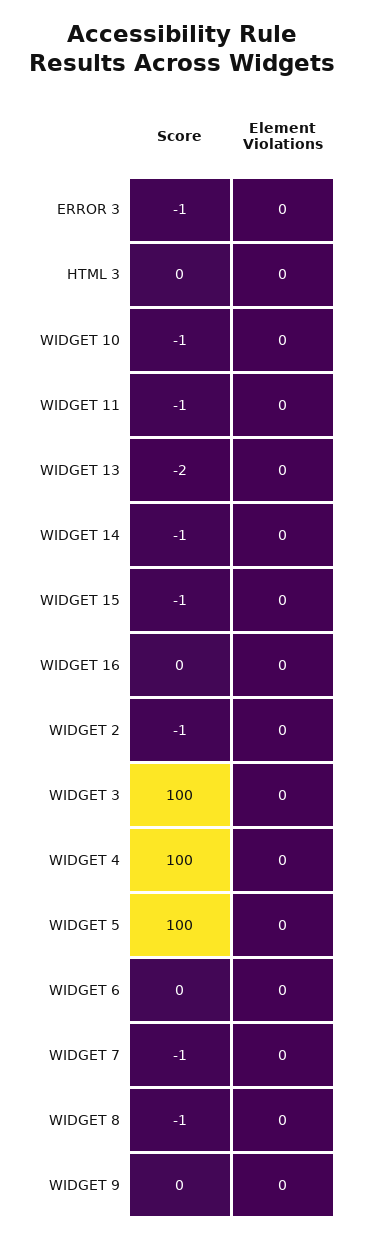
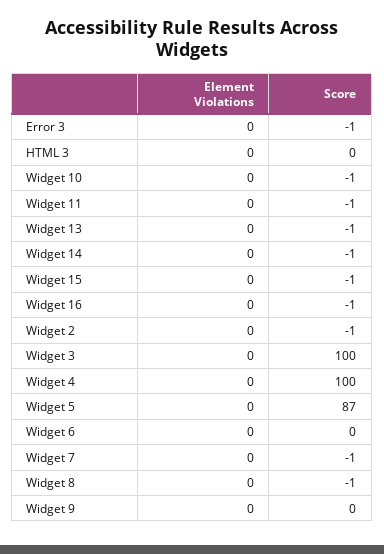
  {
    "Score": {
      "ERROR 3": -1,
      "HTML 3": 0,
      "WIDGET 10": -1,
      "WIDGET 11": -1,
-     "WIDGET 13": -2,
+     "WIDGET 13": -1,
      "WIDGET 14": -1,
      "WIDGET 15": -1,
-     "WIDGET 16": 0,
+     "WIDGET 16": -1,
      "WIDGET 2": -1,
      "WIDGET 3": 100,
      "WIDGET 4": 100,
-     "WIDGET 5": 100,
+     "WIDGET 5": 87,
      "WIDGET 6": 0,
      "WIDGET 7": -1,
      "WIDGET 8": -1,
      "WIDGET 9": 0
    },
    "Element Violations": {
      "ERROR 3": 0,
      "HTML 3": 0,
      "WIDGET 10": 0,
      "WIDGET 11": 0,
      "WIDGET 13": 0,
      "WIDGET 14": 0,
      "WIDGET 15": 0,
      "WIDGET 16": 0,
      "WIDGET 2": 0,
      "WIDGET 3": 0,
      "WIDGET 4": 0,
      "WIDGET 5": 0,
      "WIDGET 6": 0,
      "WIDGET 7": 0,
      "WIDGET 8": 0,
      "WIDGET 9": 0
    }
  }

